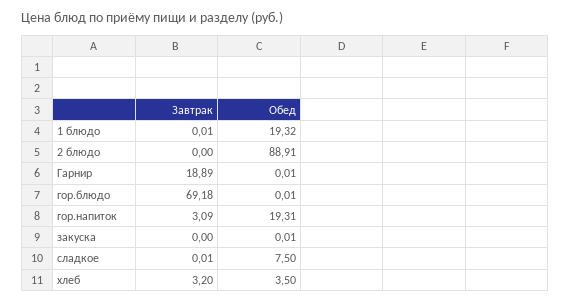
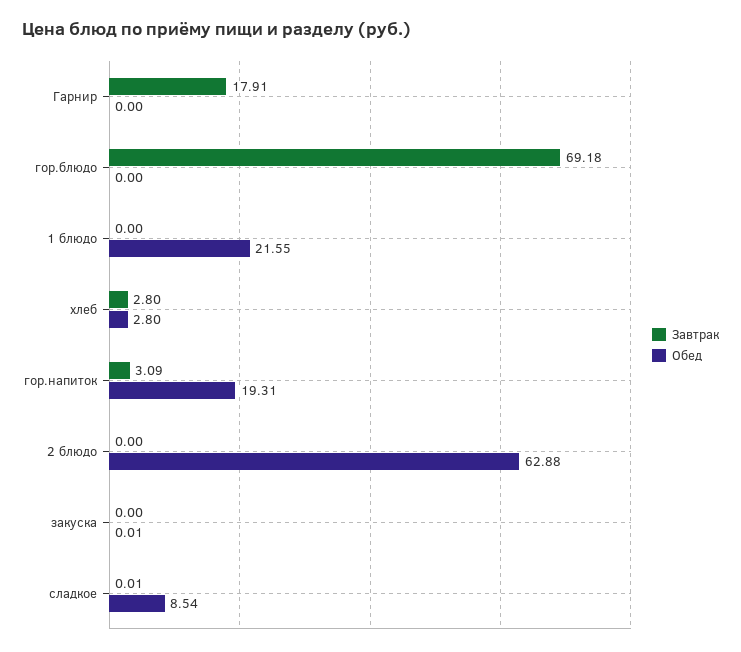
  {
    "Завтрак": {
-     "1 блюдо": 0.01,
+     "1 блюдо": 0,
      "2 блюдо": 0,
-     "Гарнир": 18.89,
+     "Гарнир": 17.91,
      "гор.блюдо": 69.18,
      "гор.напиток": 3.09,
      "закуска": 0,
      "сладкое": 0.01,
-     "хлеб": 3.2
+     "хлеб": 2.8
    },
    "Обед": {
-     "1 блюдо": 19.32,
+     "1 блюдо": 21.55,
-     "2 блюдо": 88.91,
+     "2 блюдо": 62.88,
-     "Гарнир": 0.01,
+     "Гарнир": 0,
-     "гор.блюдо": 0.01,
+     "гор.блюдо": 0,
      "гор.напиток": 19.31,
      "закуска": 0.01,
-     "сладкое": 7.5,
+     "сладкое": 8.54,
-     "хлеб": 3.5
+     "хлеб": 2.8
    }
  }

